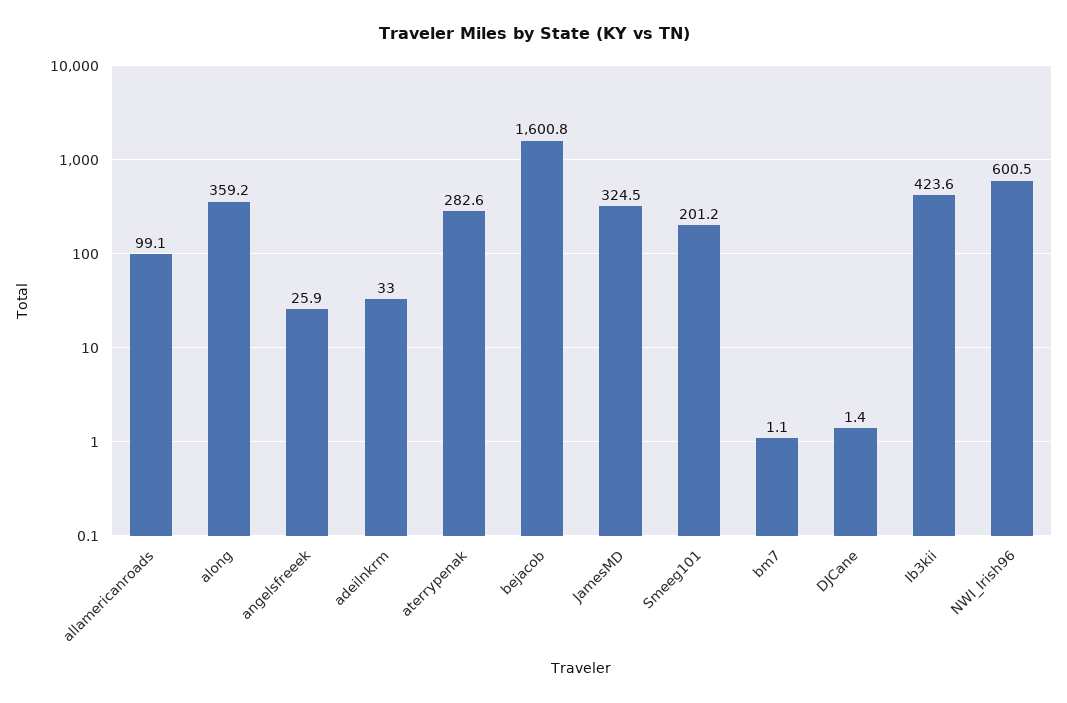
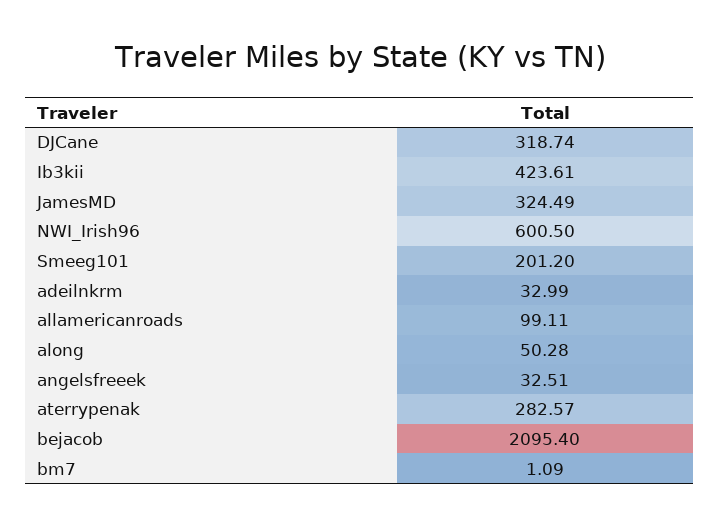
  {
    "allamericanroads": 99.11,
-   "along": 359.2,
+   "along": 50.28,
-   "angelsfreeek": 25.9,
+   "angelsfreeek": 32.51,
    "adeilnkrm": 32.99,
    "aterrypenak": 282.57,
-   "bejacob": 1600.8,
+   "bejacob": 2095.4,
    "JamesMD": 324.49,
    "Smeeg101": 201.2,
    "bm7": 1.09,
-   "DJCane": 1.4,
+   "DJCane": 318.74,
    "Ib3kii": 423.61,
    "NWI_Irish96": 600.5
  }

